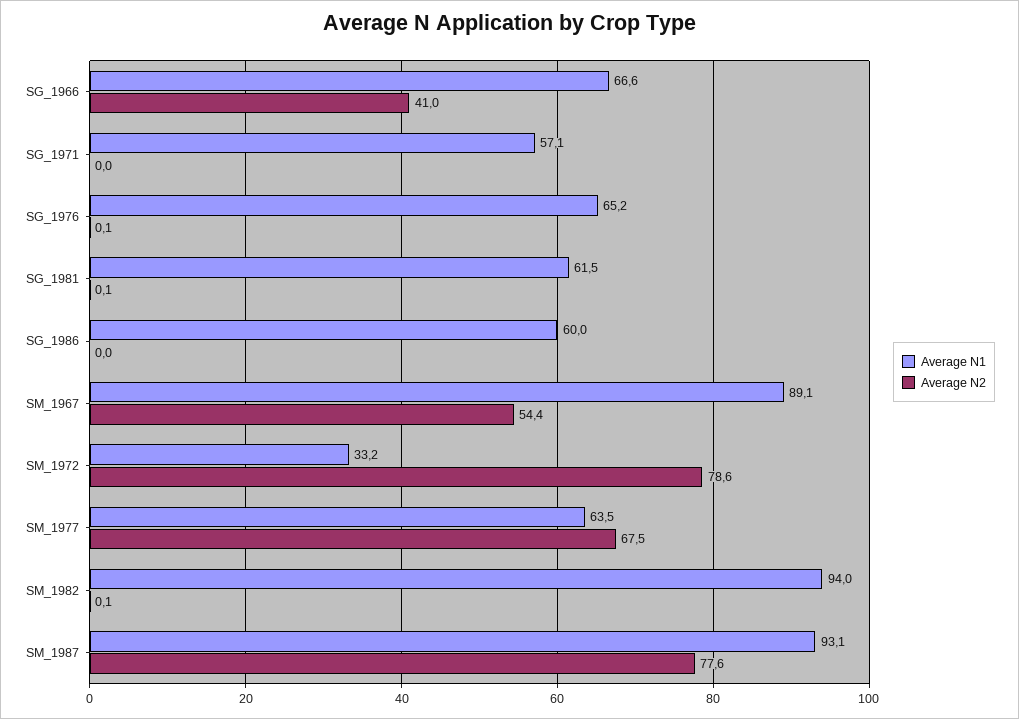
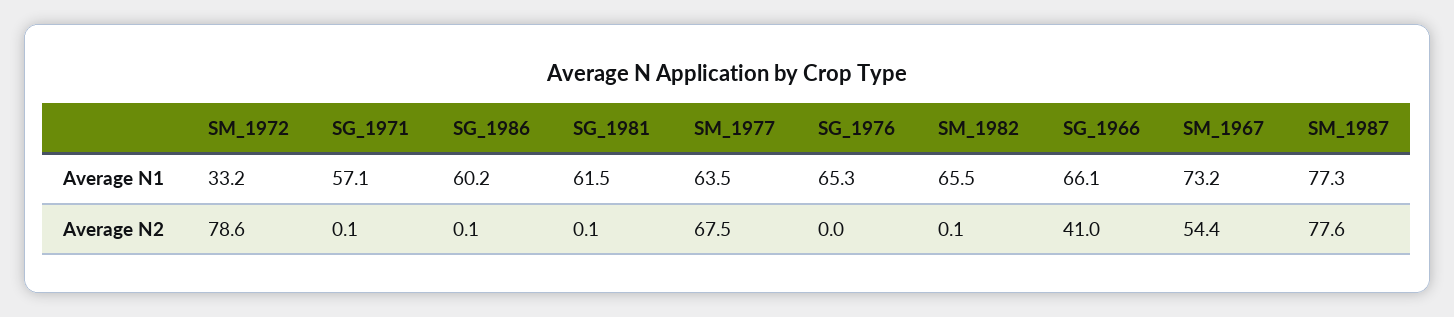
  {
    "Average N1": {
-     "SG_1966": 66.6,
+     "SG_1966": 66.1,
      "SG_1971": 57.1,
-     "SG_1976": 65.2,
+     "SG_1976": 65.3,
      "SG_1981": 61.5,
-     "SG_1986": 60,
+     "SG_1986": 60.2,
-     "SM_1967": 89.1,
+     "SM_1967": 73.2,
      "SM_1972": 33.2,
      "SM_1977": 63.5,
-     "SM_1982": 94,
+     "SM_1982": 65.5,
-     "SM_1987": 93.1
+     "SM_1987": 77.3
    },
    "Average N2": {
      "SG_1966": 41,
-     "SG_1971": 0,
+     "SG_1971": 0.1,
-     "SG_1976": 0.1,
+     "SG_1976": 0,
      "SG_1981": 0.1,
-     "SG_1986": 0,
+     "SG_1986": 0.1,
      "SM_1967": 54.4,
      "SM_1972": 78.6,
      "SM_1977": 67.5,
      "SM_1982": 0.1,
      "SM_1987": 77.6
    }
  }

